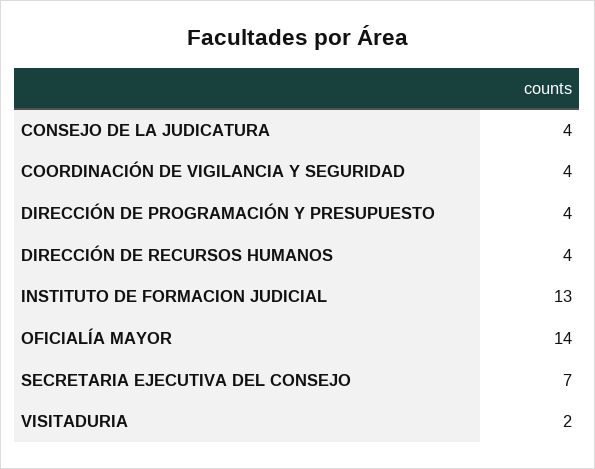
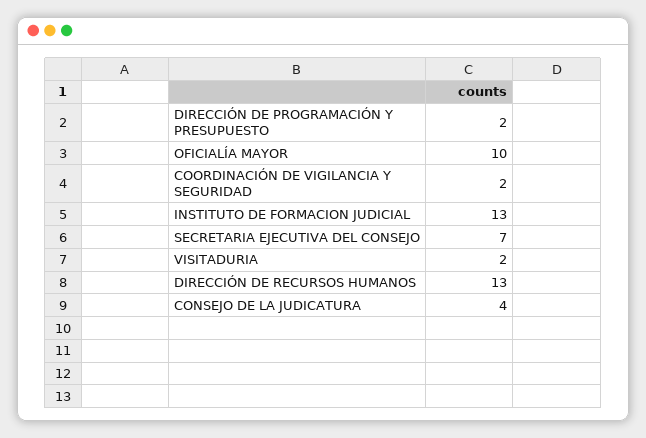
  {
    "CONSEJO DE LA JUDICATURA": 4,
-   "COORDINACIÓN DE VIGILANCIA Y SEGURIDAD": 4,
+   "COORDINACIÓN DE VIGILANCIA Y SEGURIDAD": 2,
-   "DIRECCIÓN DE PROGRAMACIÓN Y PRESUPUESTO": 4,
+   "DIRECCIÓN DE PROGRAMACIÓN Y PRESUPUESTO": 2,
-   "DIRECCIÓN DE RECURSOS HUMANOS": 4,
+   "DIRECCIÓN DE RECURSOS HUMANOS": 13,
    "INSTITUTO DE FORMACION JUDICIAL": 13,
-   "OFICIALÍA MAYOR": 14,
+   "OFICIALÍA MAYOR": 10,
    "SECRETARIA EJECUTIVA DEL CONSEJO": 7,
    "VISITADURIA": 2
  }

